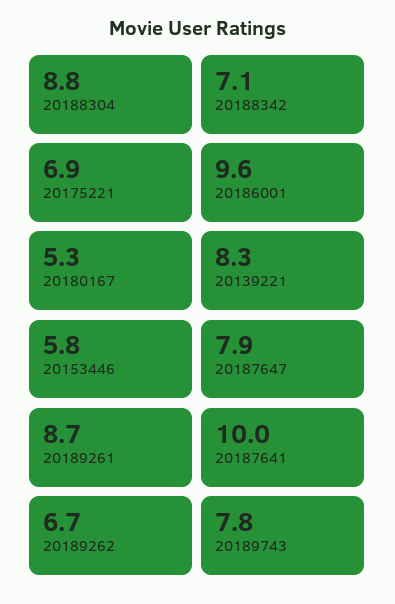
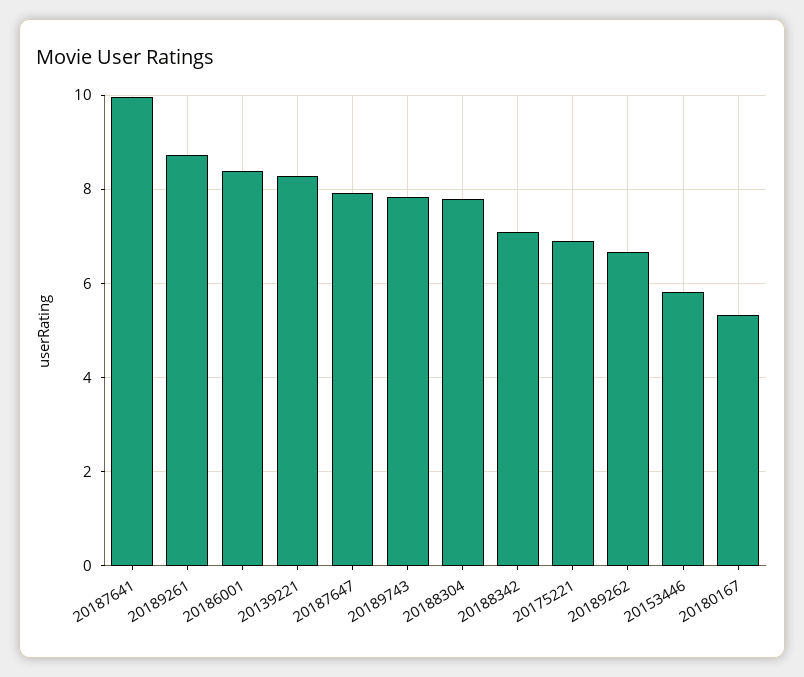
  {
-   "20188304": 8.8,
+   "20188304": 7.8,
    "20188342": 7.1,
    "20175221": 6.9,
-   "20186001": 9.6,
+   "20186001": 8.4,
    "20180167": 5.3,
    "20139221": 8.3,
    "20153446": 5.8,
    "20187647": 7.9,
    "20189261": 8.7,
    "20187641": 10,
    "20189262": 6.7,
    "20189743": 7.8
  }

